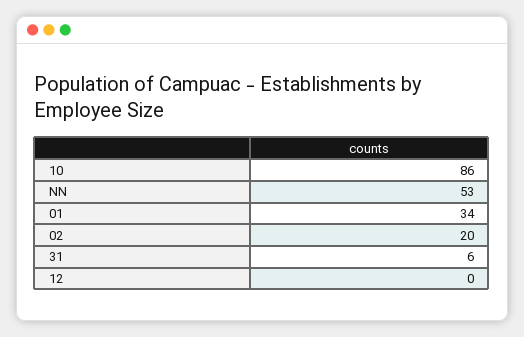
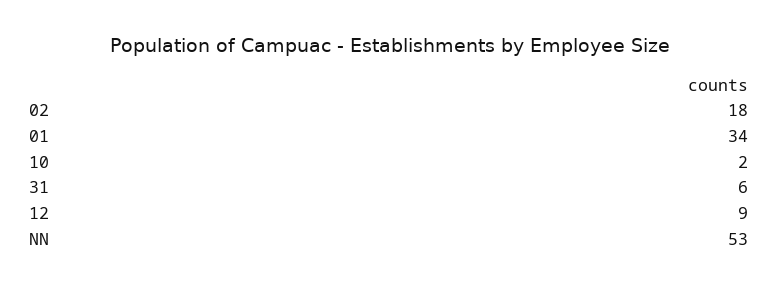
  {
-   "10": 86,
+   "10": 2,
    "NN": 53,
    "01": 34,
-   "02": 20,
+   "02": 18,
    "31": 6,
-   "12": 0
+   "12": 9
  }

